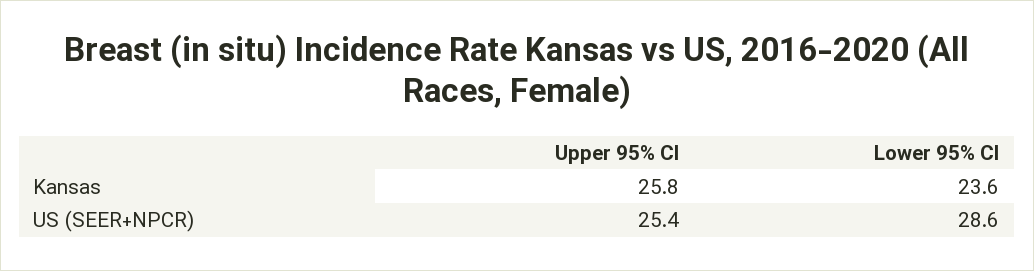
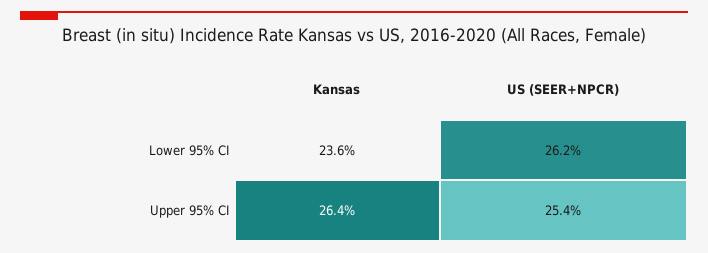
  {
    "Upper 95% CI": {
-     "Kansas": 25.8,
+     "Kansas": 26.4,
      "US (SEER+NPCR)": 25.4
    },
    "Lower 95% CI": {
      "Kansas": 23.6,
-     "US (SEER+NPCR)": 28.6
+     "US (SEER+NPCR)": 26.2
    }
  }

